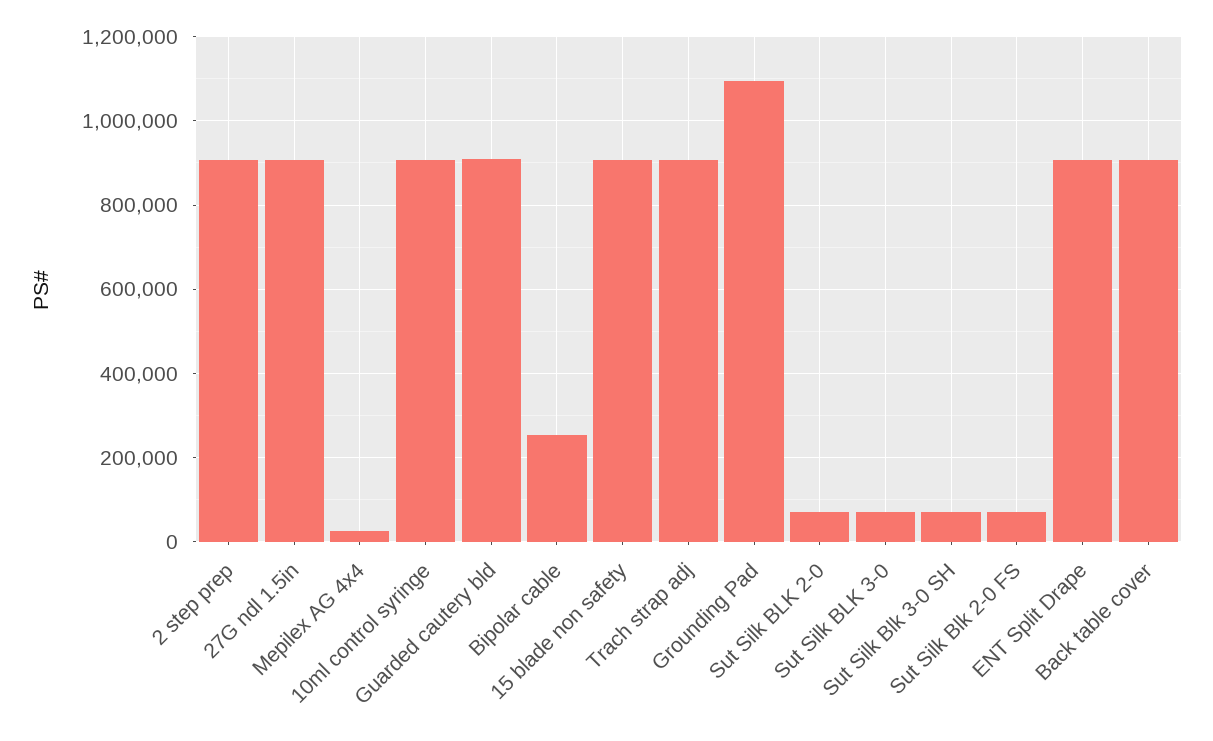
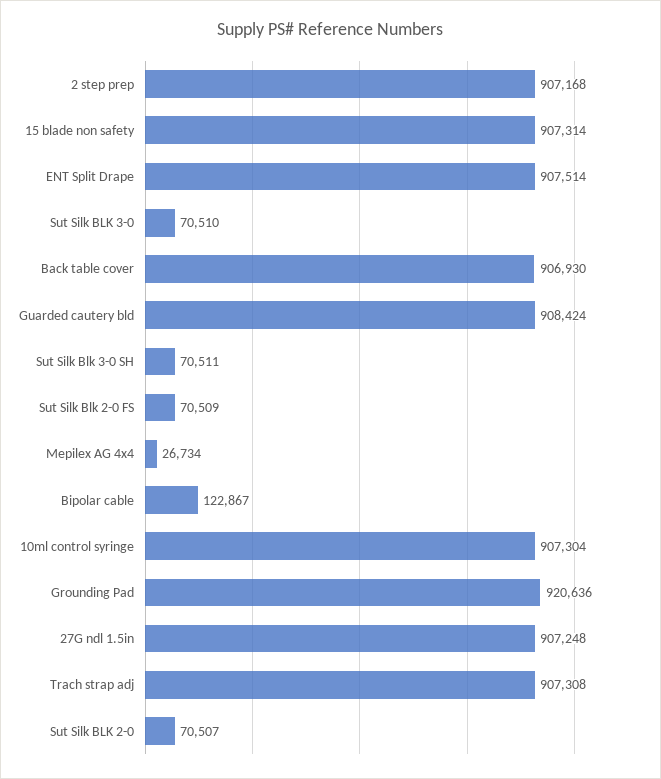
  {
    "2 step prep": 907168,
    "27G ndl 1.5in": 907248,
    "Mepilex AG 4x4": 26734,
    "10ml control syringe": 907304,
    "Guarded cautery bld": 908424,
-   "Bipolar cable": 260000,
+   "Bipolar cable": 122867,
    "15 blade non safety": 907314,
    "Trach strap adj": 907308,
-   "Grounding Pad": 1100000,
+   "Grounding Pad": 920636,
    "Sut Silk BLK 2-0": 70507,
    "Sut Silk BLK 3-0": 70510,
    "Sut Silk Blk 3-0 SH": 70511,
    "Sut Silk Blk 2-0 FS": 70509,
    "ENT Split Drape": 907514,
    "Back table cover": 906930
  }

